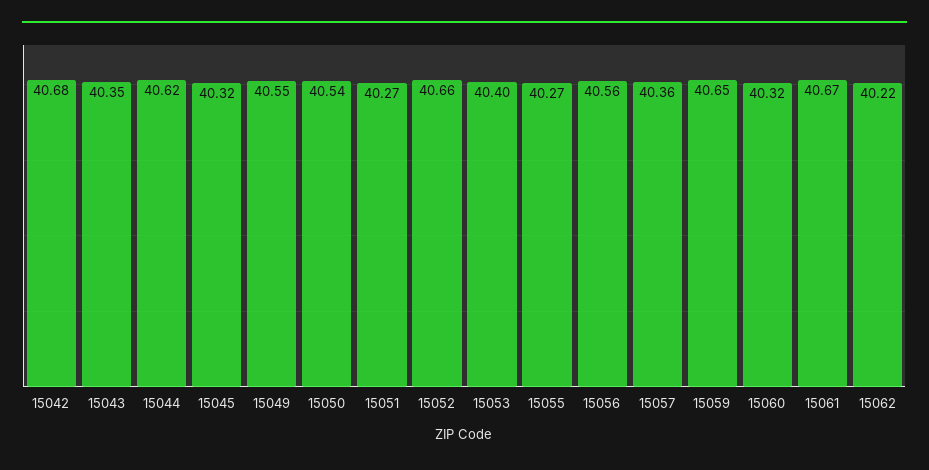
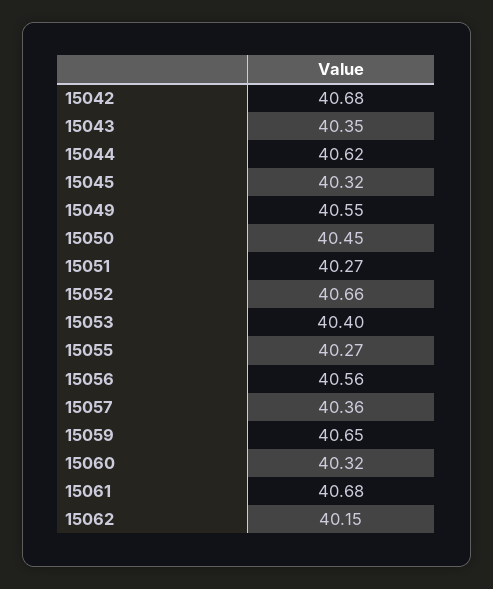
  {
    "15042": 40.68,
    "15043": 40.35,
    "15044": 40.62,
    "15045": 40.32,
    "15049": 40.55,
-   "15050": 40.54,
+   "15050": 40.45,
    "15051": 40.27,
    "15052": 40.66,
    "15053": 40.4,
    "15055": 40.27,
    "15056": 40.56,
    "15057": 40.36,
    "15059": 40.65,
    "15060": 40.32,
-   "15061": 40.67,
+   "15061": 40.68,
-   "15062": 40.22
+   "15062": 40.15
  }

